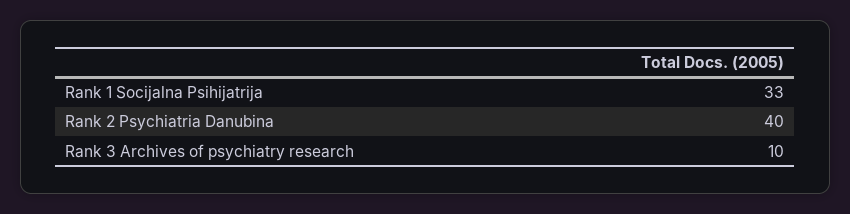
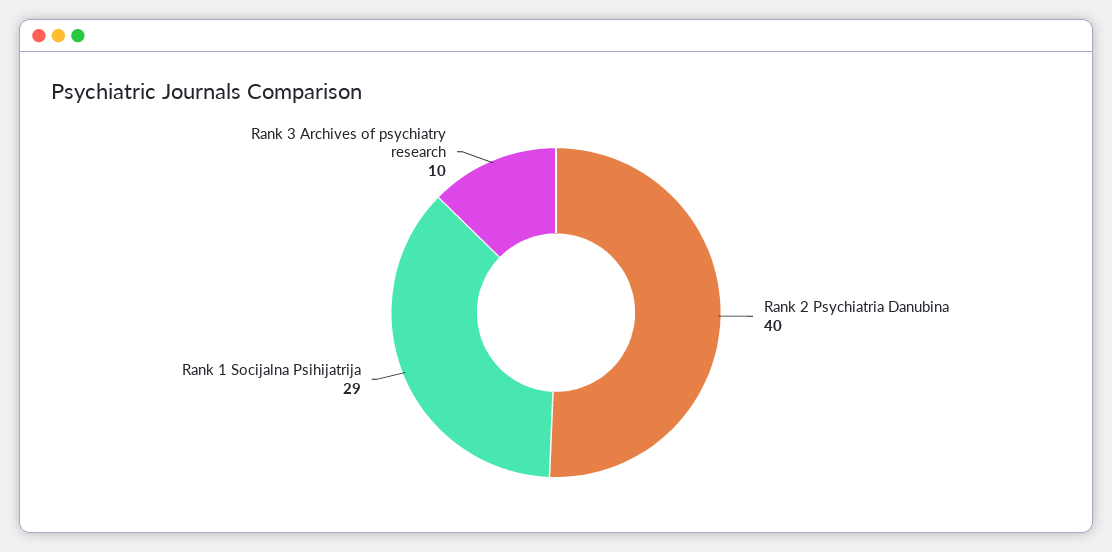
  {
-   "Rank 1 Socijalna Psihijatrija": 33,
+   "Rank 1 Socijalna Psihijatrija": 29,
    "Rank 2 Psychiatria Danubina": 40,
    "Rank 3 Archives of psychiatry research": 10
  }

